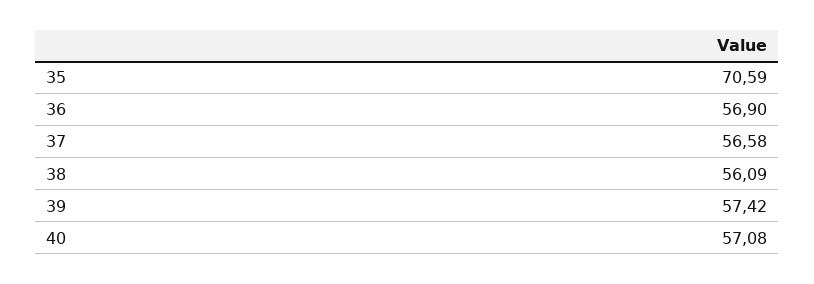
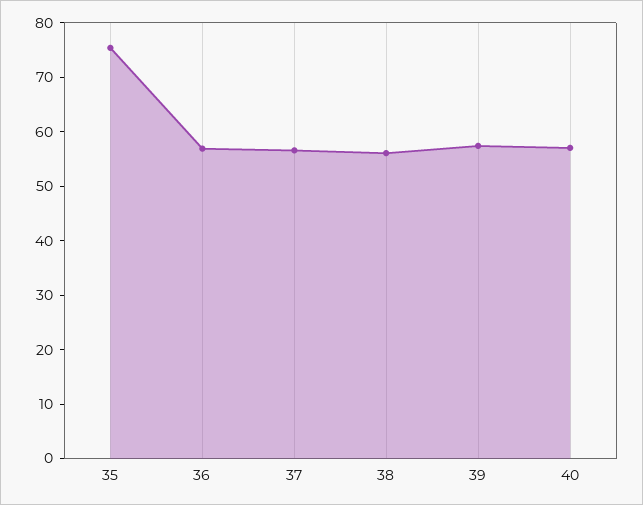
  {
-   "35": 70.59,
+   "35": 76,
    "36": 56.9,
    "37": 56.58,
    "38": 56.09,
    "39": 57.42,
    "40": 57.08
  }

